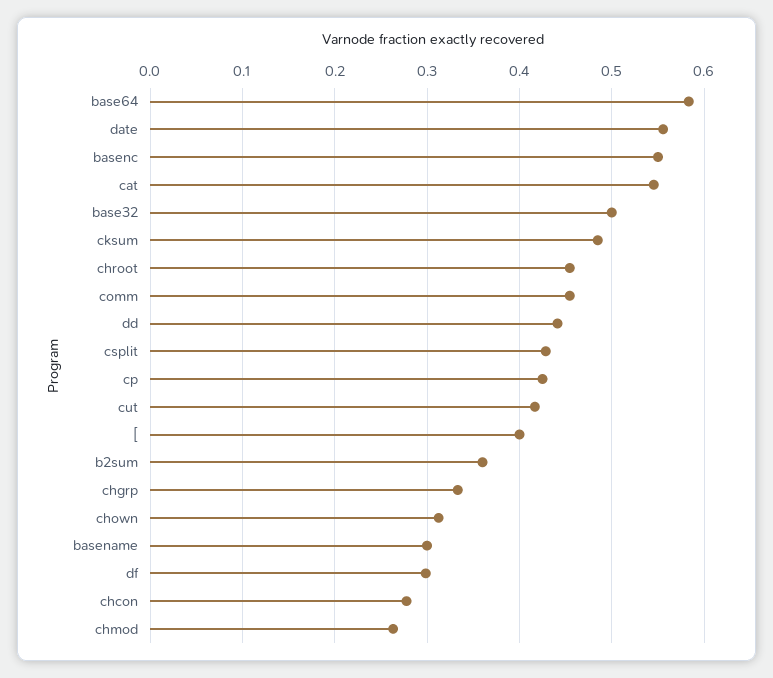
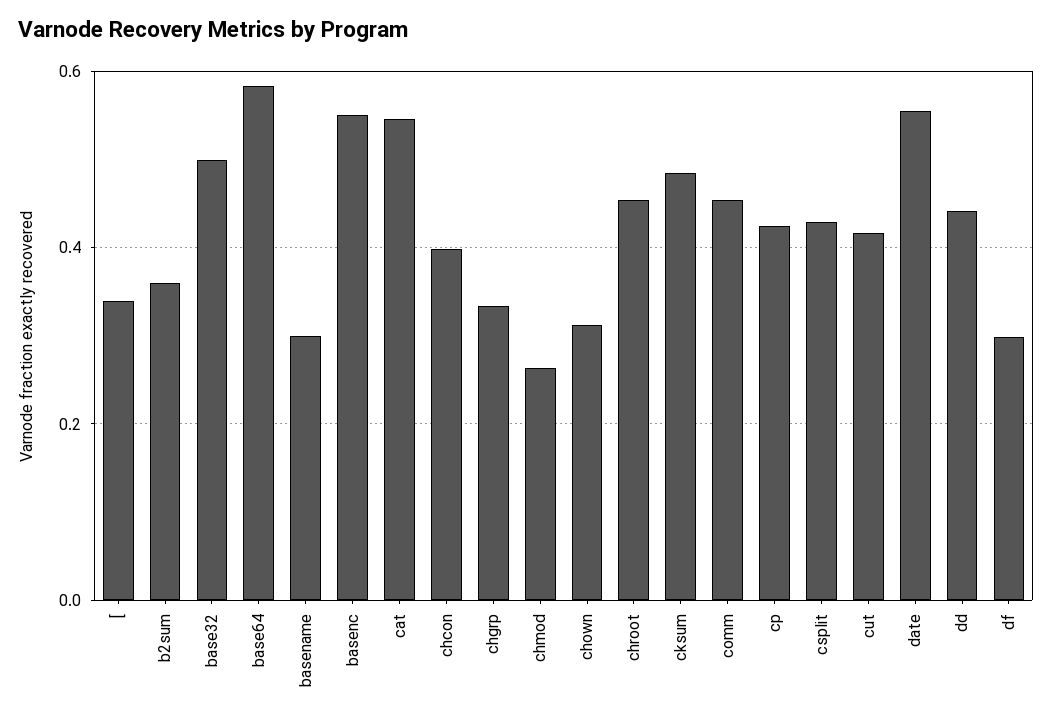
  {
    "base64": 0.58,
    "date": 0.56,
    "basenc": 0.55,
    "cat": 0.55,
    "base32": 0.5,
    "cksum": 0.48,
    "chroot": 0.45,
    "comm": 0.45,
    "dd": 0.44,
    "csplit": 0.43,
    "cp": 0.43,
    "cut": 0.42,
-   "[": 0.4,
+   "[": 0.34,
    "b2sum": 0.36,
    "chgrp": 0.33,
    "chown": 0.31,
    "basename": 0.3,
    "df": 0.3,
-   "chcon": 0.28,
+   "chcon": 0.4,
    "chmod": 0.26
  }

